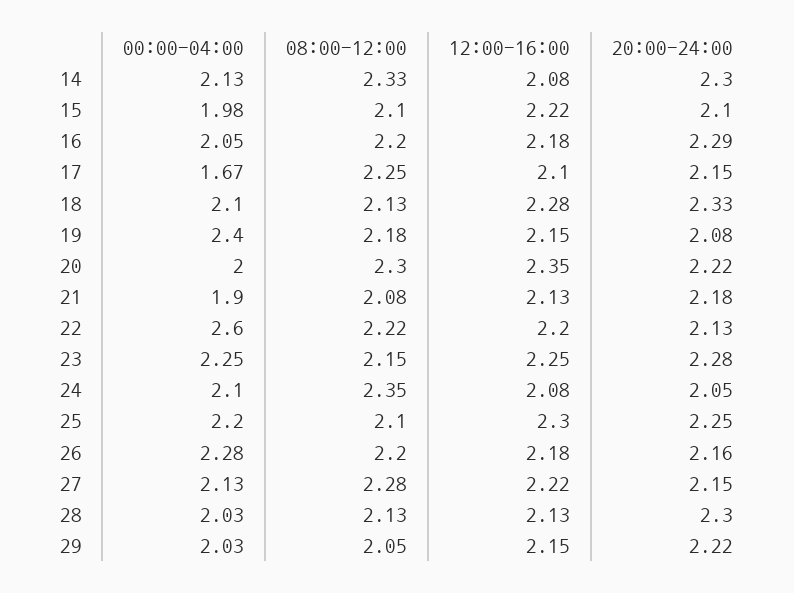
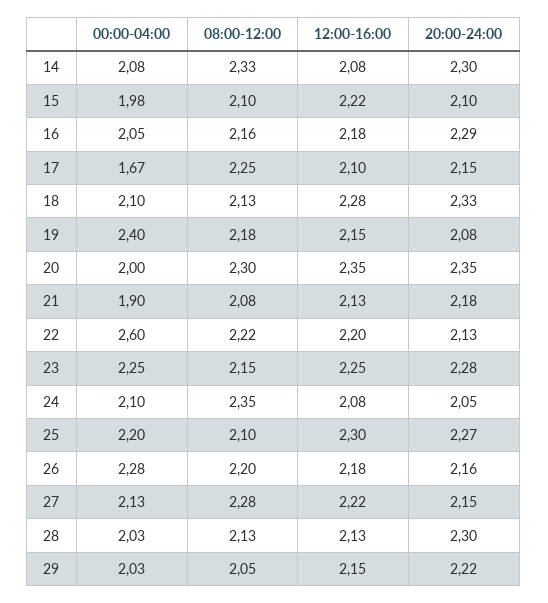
  {
    "00:00-04:00": {
-     "14": 2.13,
+     "14": 2.08,
      "15": 1.98,
      "16": 2.05,
      "17": 1.67,
      "18": 2.1,
      "19": 2.4,
      "20": 2,
      "21": 1.9,
      "22": 2.6,
      "23": 2.25,
      "24": 2.1,
      "25": 2.2,
      "26": 2.28,
      "27": 2.13,
      "28": 2.03,
      "29": 2.03
    },
    "08:00-12:00": {
      "14": 2.33,
      "15": 2.1,
-     "16": 2.2,
+     "16": 2.16,
      "17": 2.25,
      "18": 2.13,
      "19": 2.18,
      "20": 2.3,
      "21": 2.08,
      "22": 2.22,
      "23": 2.15,
      "24": 2.35,
      "25": 2.1,
      "26": 2.2,
      "27": 2.28,
      "28": 2.13,
      "29": 2.05
    },
    "12:00-16:00": {
      "14": 2.08,
      "15": 2.22,
      "16": 2.18,
      "17": 2.1,
      "18": 2.28,
      "19": 2.15,
      "20": 2.35,
      "21": 2.13,
      "22": 2.2,
      "23": 2.25,
      "24": 2.08,
      "25": 2.3,
      "26": 2.18,
      "27": 2.22,
      "28": 2.13,
      "29": 2.15
    },
    "20:00-24:00": {
      "14": 2.3,
      "15": 2.1,
      "16": 2.29,
      "17": 2.15,
      "18": 2.33,
      "19": 2.08,
-     "20": 2.22,
+     "20": 2.35,
      "21": 2.18,
      "22": 2.13,
      "23": 2.28,
      "24": 2.05,
-     "25": 2.25,
+     "25": 2.27,
      "26": 2.16,
      "27": 2.15,
      "28": 2.3,
      "29": 2.22
    }
  }

